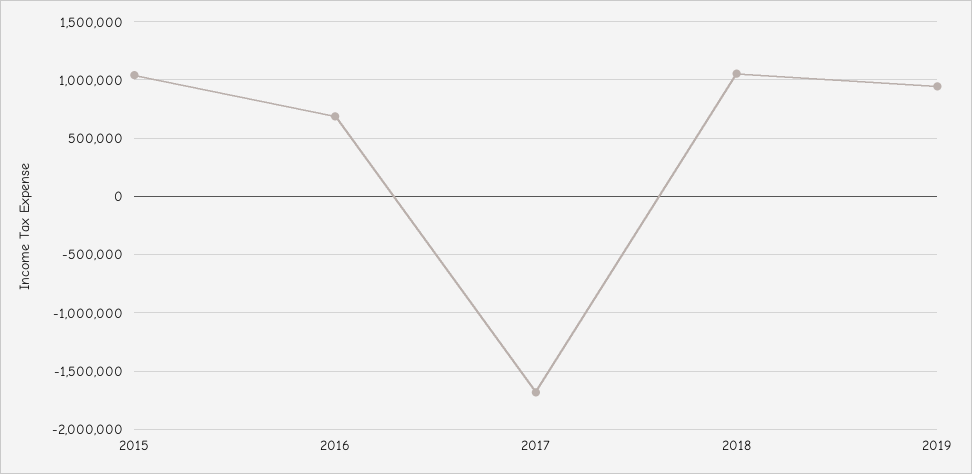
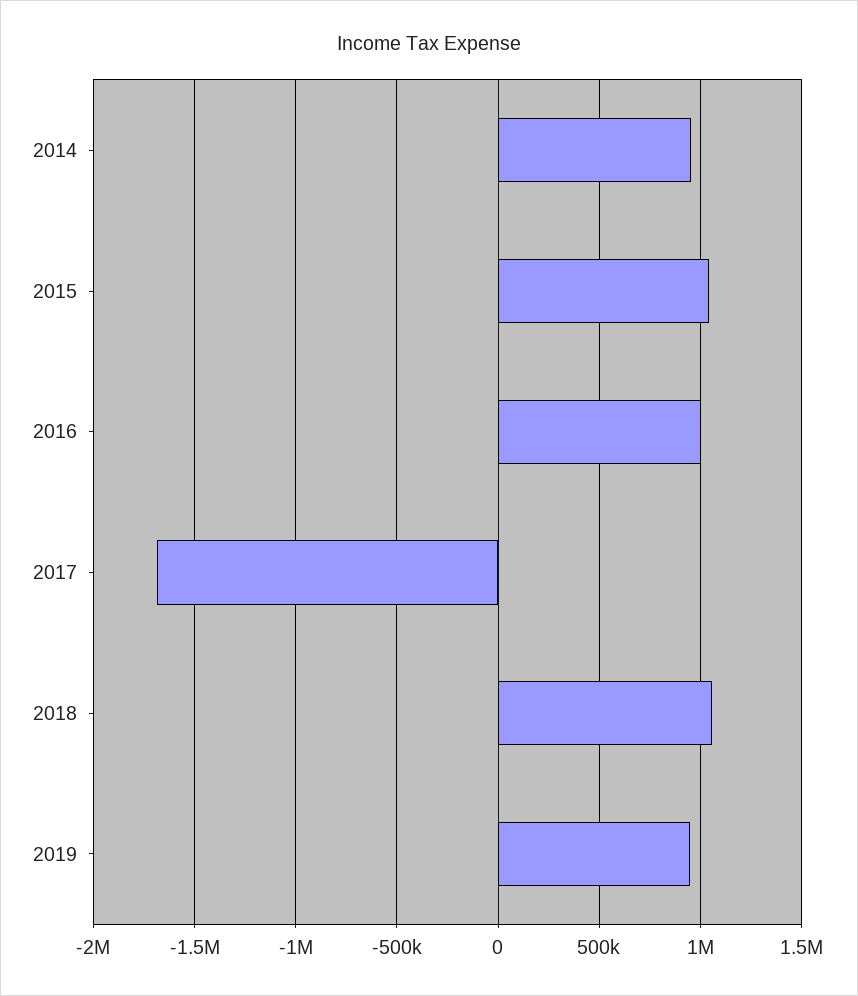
  {
    "2015": 1050000,
-   "2016": 700000,
+   "2016": 1000000,
    "2017": -1700000,
    "2018": 1050000,
-   "2019": 950000
+   "2019": 950000,
+   "2014": 950000
  }

